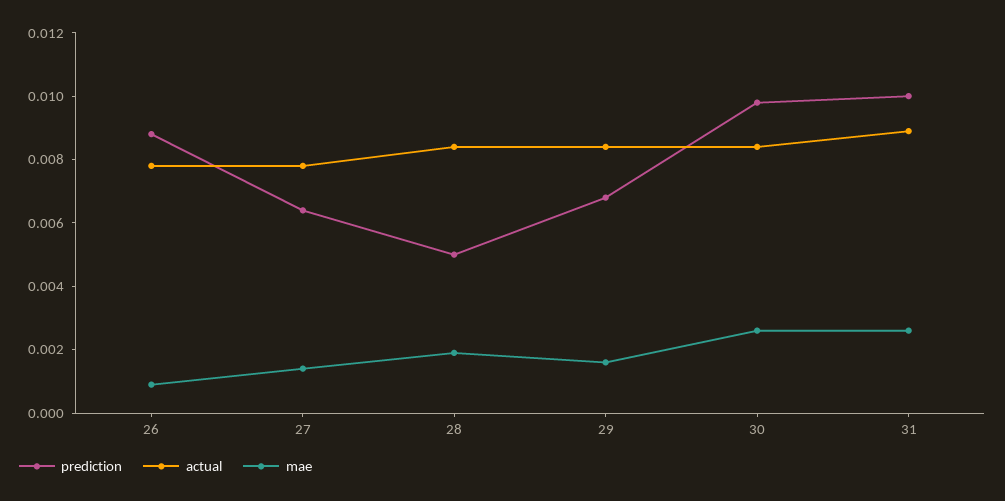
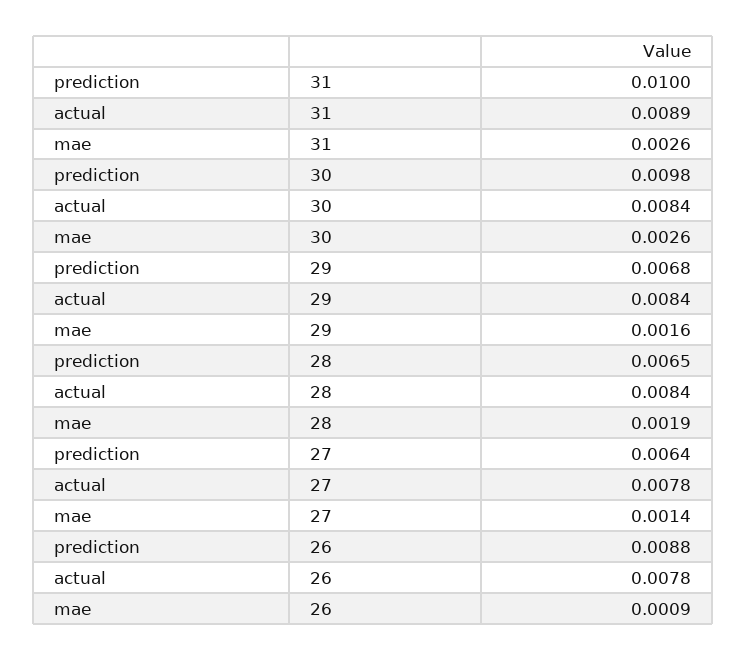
  {
    "prediction": {
      "26": 0.0088,
      "27": 0.0064,
-     "28": 0.005,
+     "28": 0.0065,
      "29": 0.0068,
      "30": 0.0098,
      "31": 0.01
    },
    "actual": {
      "26": 0.0078,
      "27": 0.0078,
      "28": 0.0084,
      "29": 0.0084,
      "30": 0.0084,
      "31": 0.0089
    },
    "mae": {
      "26": 0.0009,
      "27": 0.0014,
      "28": 0.0019,
      "29": 0.0016,
      "30": 0.0026,
      "31": 0.0026
    }
  }

